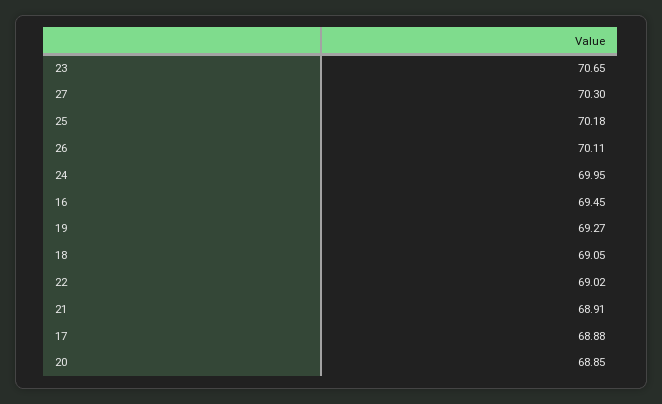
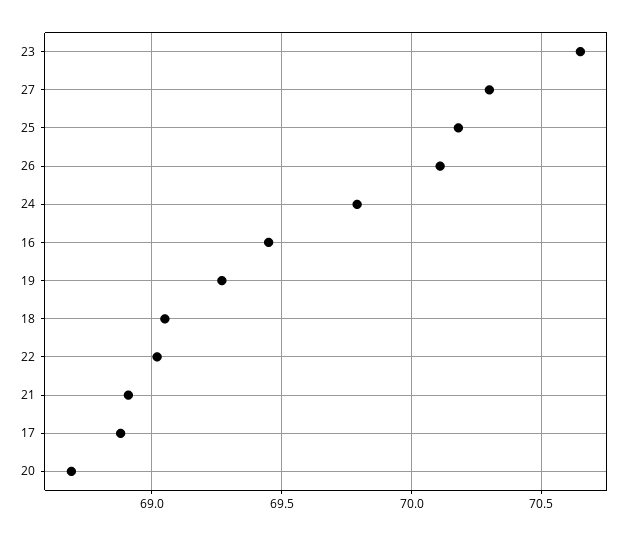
  {
    "23": 70.65,
    "27": 70.3,
    "25": 70.18,
    "26": 70.11,
-   "24": 69.95,
+   "24": 69.8,
    "16": 69.45,
    "19": 69.27,
    "18": 69.05,
    "22": 69.02,
    "21": 68.91,
    "17": 68.88,
-   "20": 68.85
+   "20": 68.7
  }

